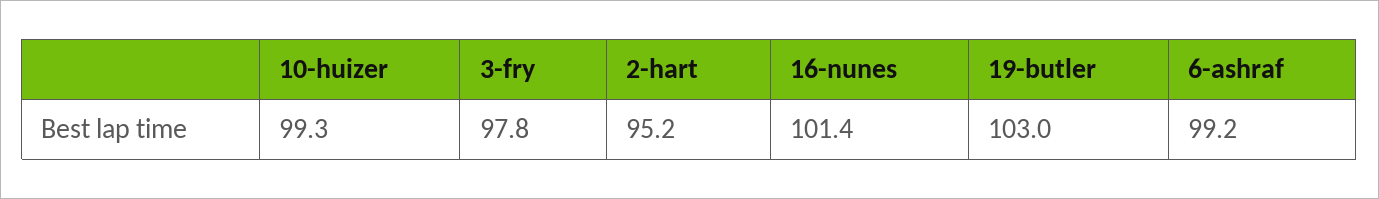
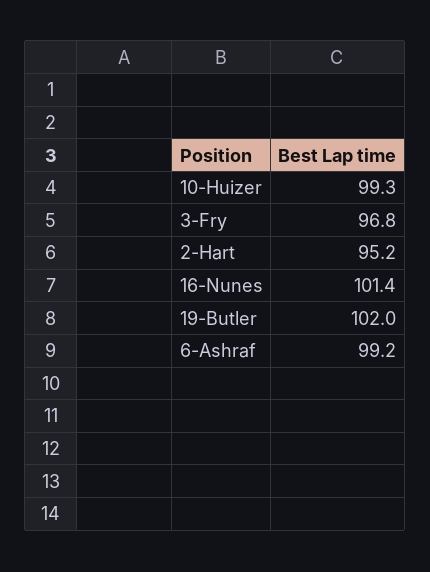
  {
    "10-huizer": 99.3,
-   "3-fry": 97.8,
+   "3-fry": 96.8,
    "2-hart": 95.2,
    "16-nunes": 101.4,
-   "19-butler": 103,
+   "19-butler": 102,
    "6-ashraf": 99.2
  }

